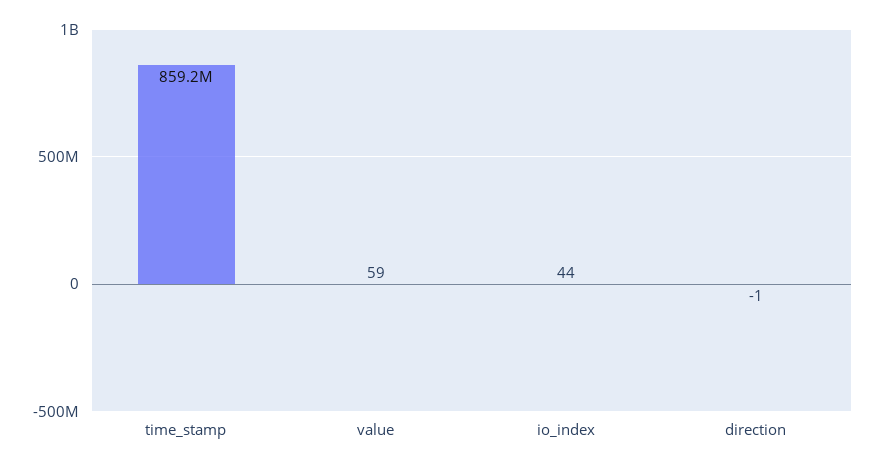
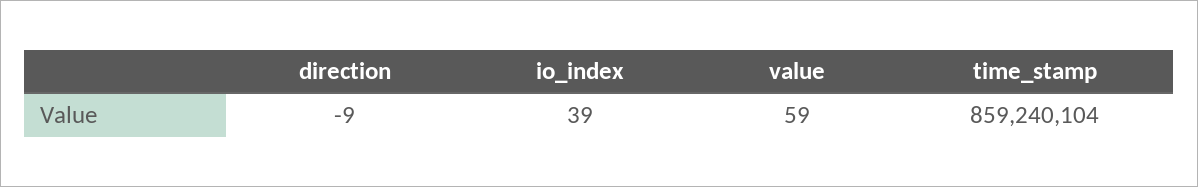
  {
    "time_stamp": 859240104,
    "value": 59,
-   "io_index": 44,
+   "io_index": 39,
-   "direction": -1
+   "direction": -9
  }

